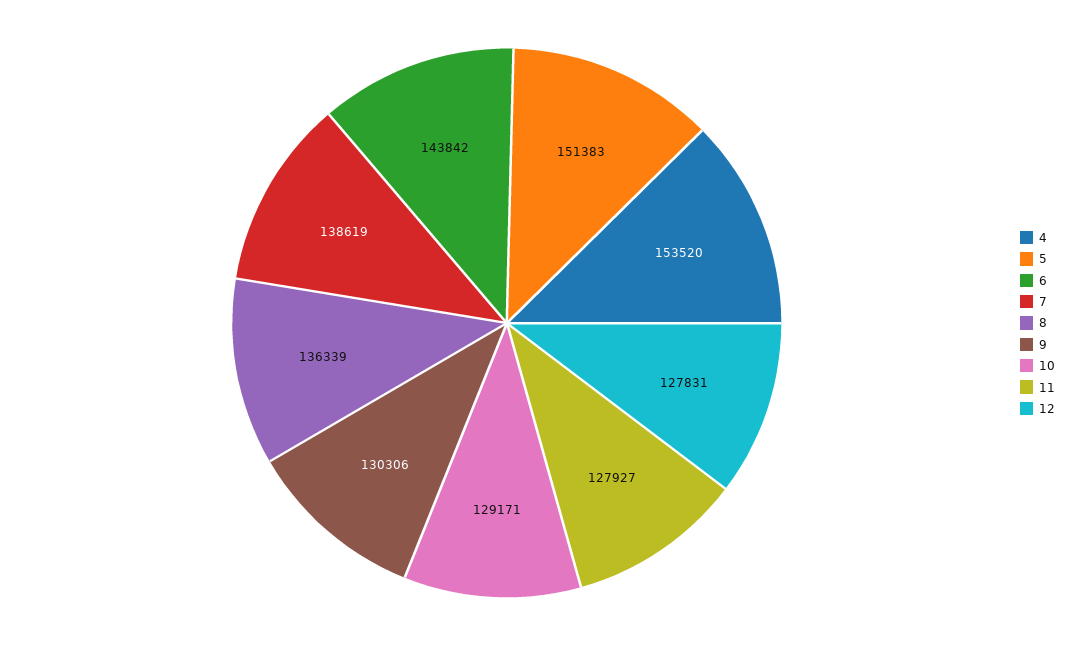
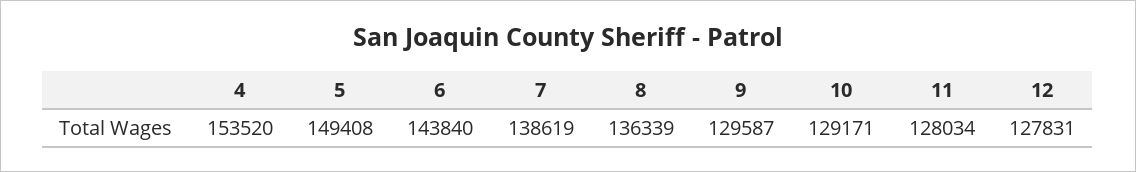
  {
    "4": 153520,
-   "5": 151383,
+   "5": 149408,
-   "6": 143842,
+   "6": 143840,
    "7": 138619,
    "8": 136339,
-   "9": 130306,
+   "9": 129587,
    "10": 129171,
-   "11": 127927,
+   "11": 128034,
    "12": 127831
  }

